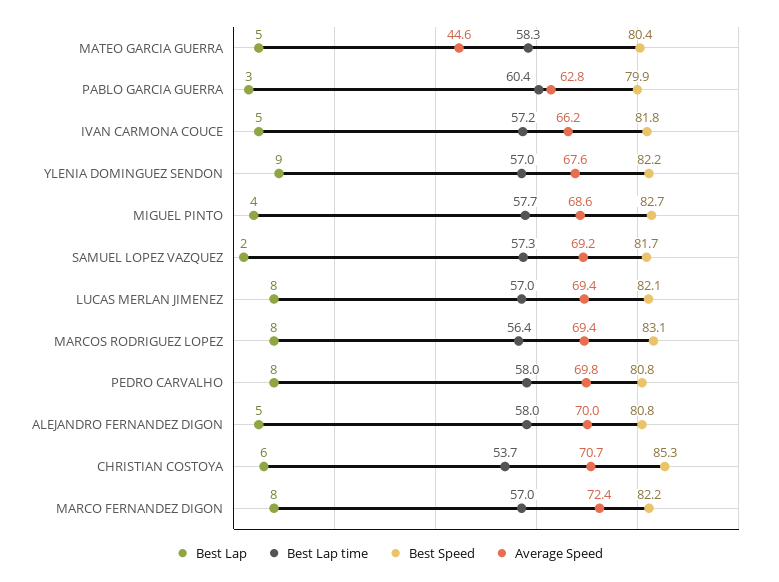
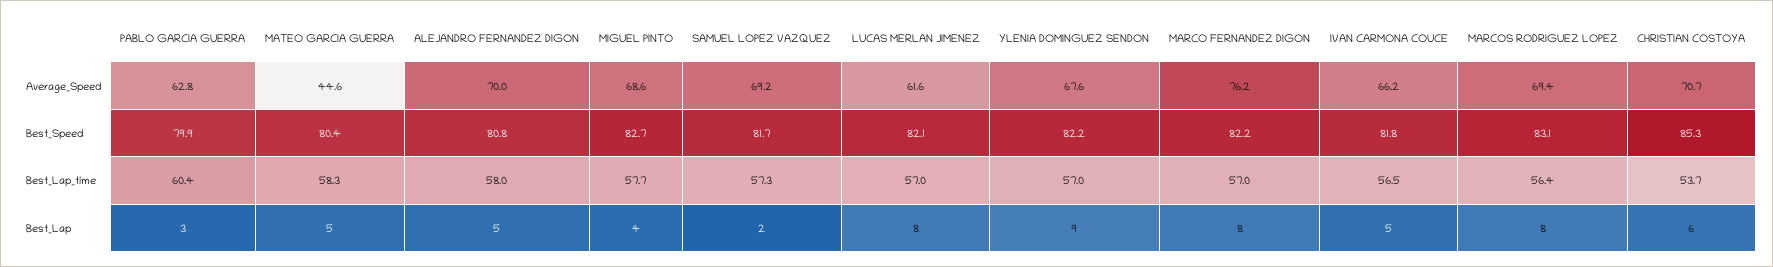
  {
    "Best Lap": {
      "MATEO GARCIA GUERRA": 5,
      "PABLO GARCIA GUERRA": 3,
      "IVAN CARMONA COUCE": 5,
      "YLENIA DOMINGUEZ SENDON": 9,
      "MIGUEL PINTO": 4,
      "SAMUEL LOPEZ VAZQUEZ": 2,
      "LUCAS MERLAN JIMENEZ": 8,
      "MARCOS RODRIGUEZ LOPEZ": 8,
-     "PEDRO CARVALHO": 8,
      "ALEJANDRO FERNANDEZ DIGON": 5,
      "CHRISTIAN COSTOYA": 6,
      "MARCO FERNANDEZ DIGON": 8
    },
    "Best Lap time": {
      "MATEO GARCIA GUERRA": 58.3,
      "PABLO GARCIA GUERRA": 60.4,
-     "IVAN CARMONA COUCE": 57.2,
+     "IVAN CARMONA COUCE": 56.5,
      "YLENIA DOMINGUEZ SENDON": 57,
      "MIGUEL PINTO": 57.7,
      "SAMUEL LOPEZ VAZQUEZ": 57.3,
      "LUCAS MERLAN JIMENEZ": 57,
      "MARCOS RODRIGUEZ LOPEZ": 56.4,
-     "PEDRO CARVALHO": 58,
      "ALEJANDRO FERNANDEZ DIGON": 58,
      "CHRISTIAN COSTOYA": 53.7,
      "MARCO FERNANDEZ DIGON": 57
    },
    "Best Speed": {
      "MATEO GARCIA GUERRA": 80.4,
      "PABLO GARCIA GUERRA": 79.9,
      "IVAN CARMONA COUCE": 81.8,
      "YLENIA DOMINGUEZ SENDON": 82.2,
      "MIGUEL PINTO": 82.7,
      "SAMUEL LOPEZ VAZQUEZ": 81.7,
      "LUCAS MERLAN JIMENEZ": 82.1,
      "MARCOS RODRIGUEZ LOPEZ": 83.1,
-     "PEDRO CARVALHO": 80.8,
      "ALEJANDRO FERNANDEZ DIGON": 80.8,
      "CHRISTIAN COSTOYA": 85.3,
      "MARCO FERNANDEZ DIGON": 82.2
    },
    "Average Speed": {
      "MATEO GARCIA GUERRA": 44.6,
      "PABLO GARCIA GUERRA": 62.8,
      "IVAN CARMONA COUCE": 66.2,
      "YLENIA DOMINGUEZ SENDON": 67.6,
      "MIGUEL PINTO": 68.6,
      "SAMUEL LOPEZ VAZQUEZ": 69.2,
-     "LUCAS MERLAN JIMENEZ": 69.4,
+     "LUCAS MERLAN JIMENEZ": 61.6,
      "MARCOS RODRIGUEZ LOPEZ": 69.4,
-     "PEDRO CARVALHO": 69.8,
      "ALEJANDRO FERNANDEZ DIGON": 70,
      "CHRISTIAN COSTOYA": 70.7,
-     "MARCO FERNANDEZ DIGON": 72.4
+     "MARCO FERNANDEZ DIGON": 76.2
    }
  }

